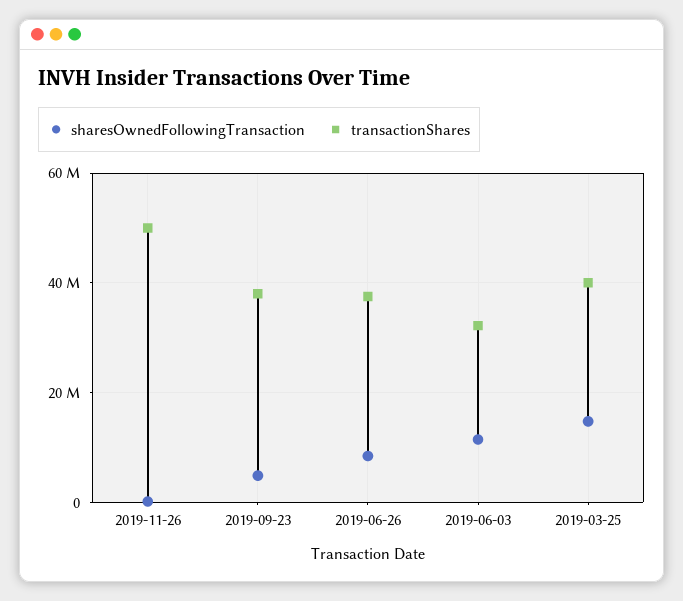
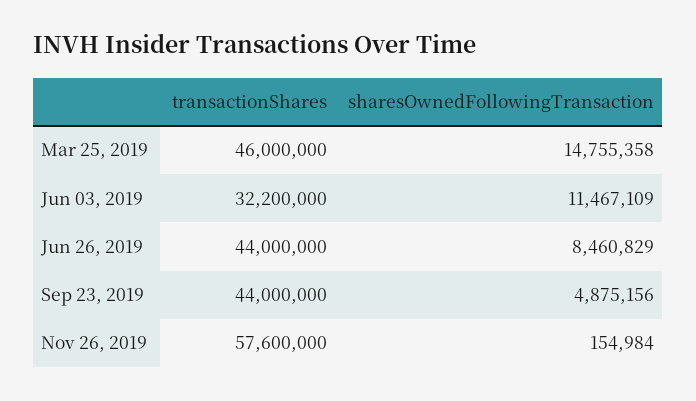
  {
    "sharesOwnedFollowingTransaction": {
      "2019-11-26": 154984,
      "2019-09-23": 4875156,
      "2019-06-26": 8460829,
      "2019-06-03": 11467109,
      "2019-03-25": 14755358
    },
    "transactionShares": {
-     "2019-11-26": 50000000,
+     "2019-11-26": 57600000,
-     "2019-09-23": 38000000,
+     "2019-09-23": 44000000,
-     "2019-06-26": 38000000,
+     "2019-06-26": 44000000,
      "2019-06-03": 32200000,
-     "2019-03-25": 40000000
+     "2019-03-25": 46000000
    }
  }

